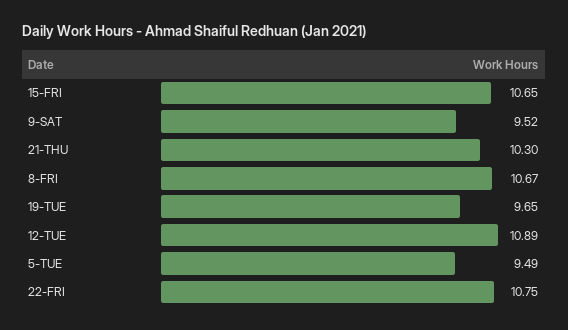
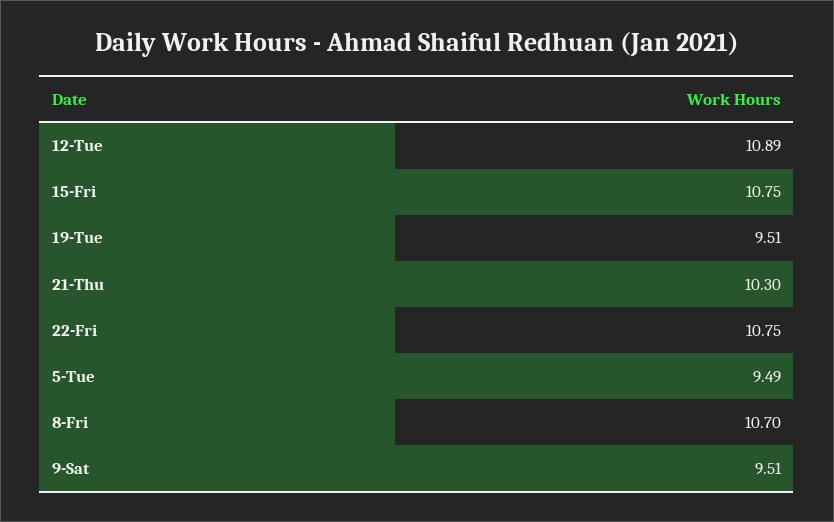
  {
-   "15-FRI": 10.65,
+   "15-FRI": 10.75,
-   "9-SAT": 9.52,
+   "9-SAT": 9.51,
    "21-THU": 10.3,
-   "8-FRI": 10.67,
+   "8-FRI": 10.7,
-   "19-TUE": 9.65,
+   "19-TUE": 9.51,
    "12-TUE": 10.89,
    "5-TUE": 9.49,
    "22-FRI": 10.75
  }

